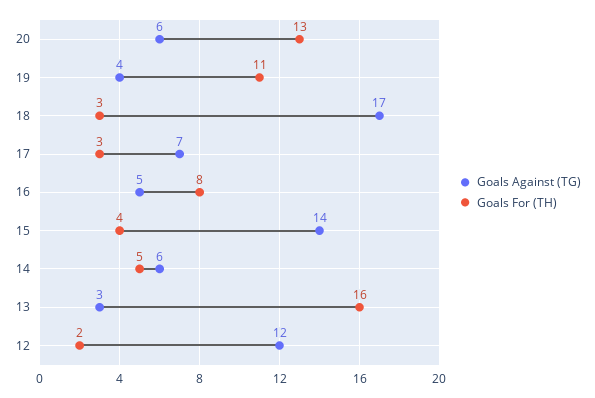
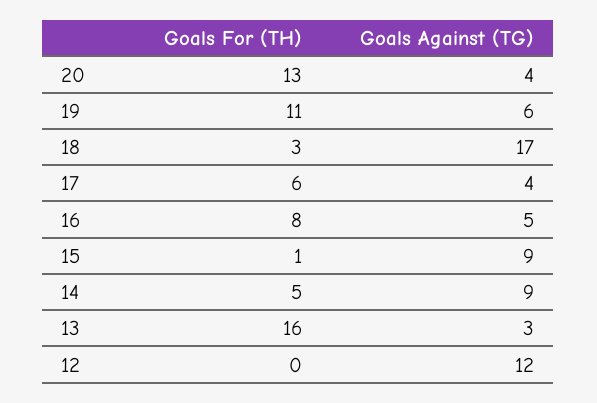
  {
    "Goals Against (TG)": {
-     "20": 6,
+     "20": 4,
-     "19": 4,
+     "19": 6,
      "18": 17,
-     "17": 7,
+     "17": 4,
      "16": 5,
-     "15": 14,
+     "15": 9,
-     "14": 6,
+     "14": 9,
      "13": 3,
      "12": 12
    },
    "Goals For (TH)": {
      "20": 13,
      "19": 11,
      "18": 3,
-     "17": 3,
+     "17": 6,
      "16": 8,
-     "15": 4,
+     "15": 1,
      "14": 5,
      "13": 16,
-     "12": 2
+     "12": 0
    }
  }

